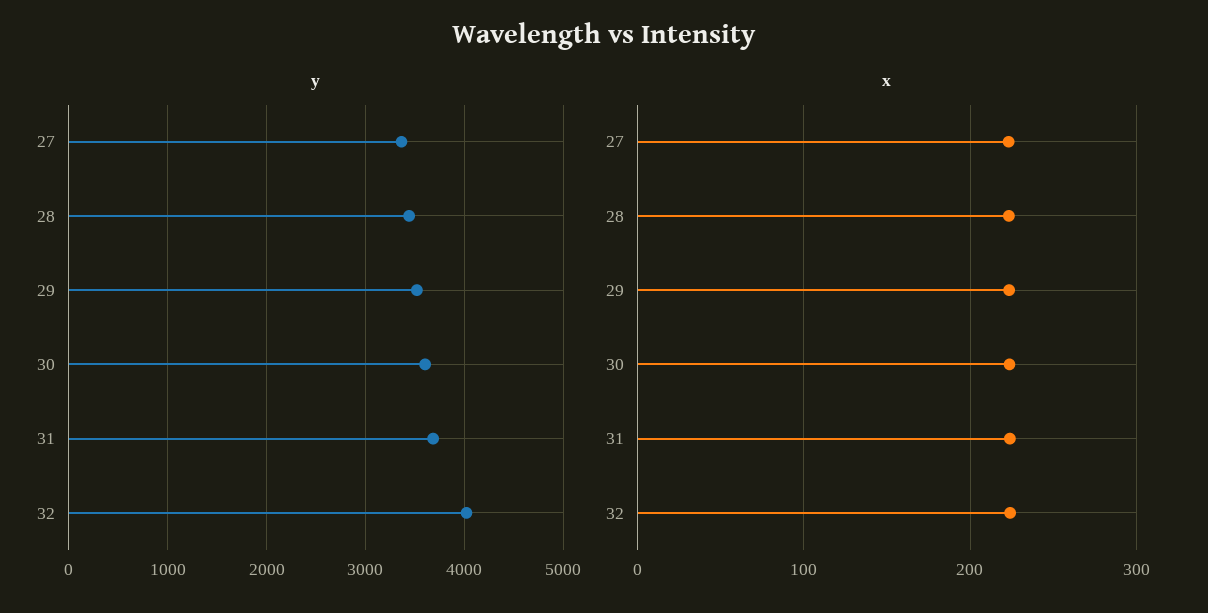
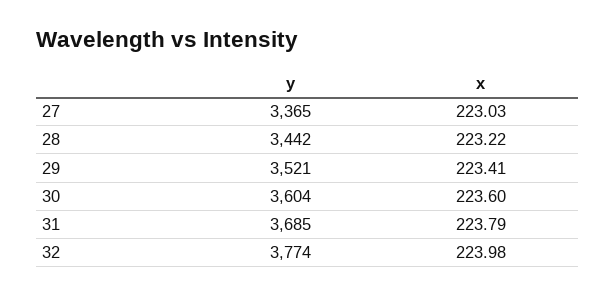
  {
    "y": {
      "27": 3365,
      "28": 3442,
      "29": 3521,
      "30": 3604,
      "31": 3685,
-     "32": 4000
+     "32": 3774
    },
    "x": {
      "27": 223.03,
      "28": 223.22,
      "29": 223.41,
      "30": 223.6,
      "31": 223.79,
      "32": 223.98
    }
  }

